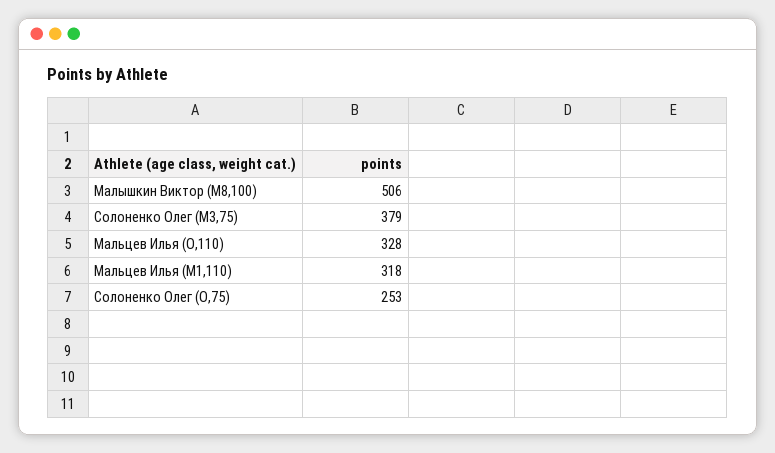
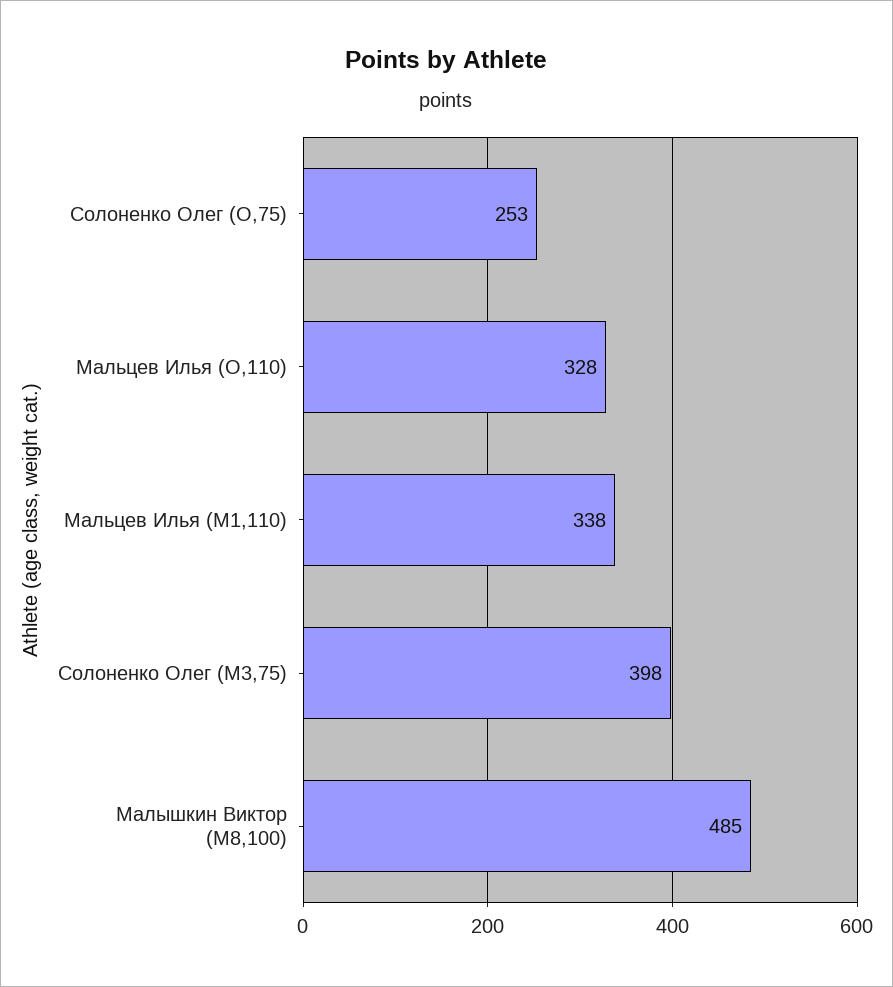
  {
-   "Малышкин Виктор (M8,100)": 506,
+   "Малышкин Виктор (M8,100)": 485,
-   "Солоненко Олег (M3,75)": 379,
+   "Солоненко Олег (M3,75)": 398,
    "Мальцев Илья (O,110)": 328,
-   "Мальцев Илья (M1,110)": 318,
+   "Мальцев Илья (M1,110)": 338,
    "Солоненко Олег (O,75)": 253
  }

